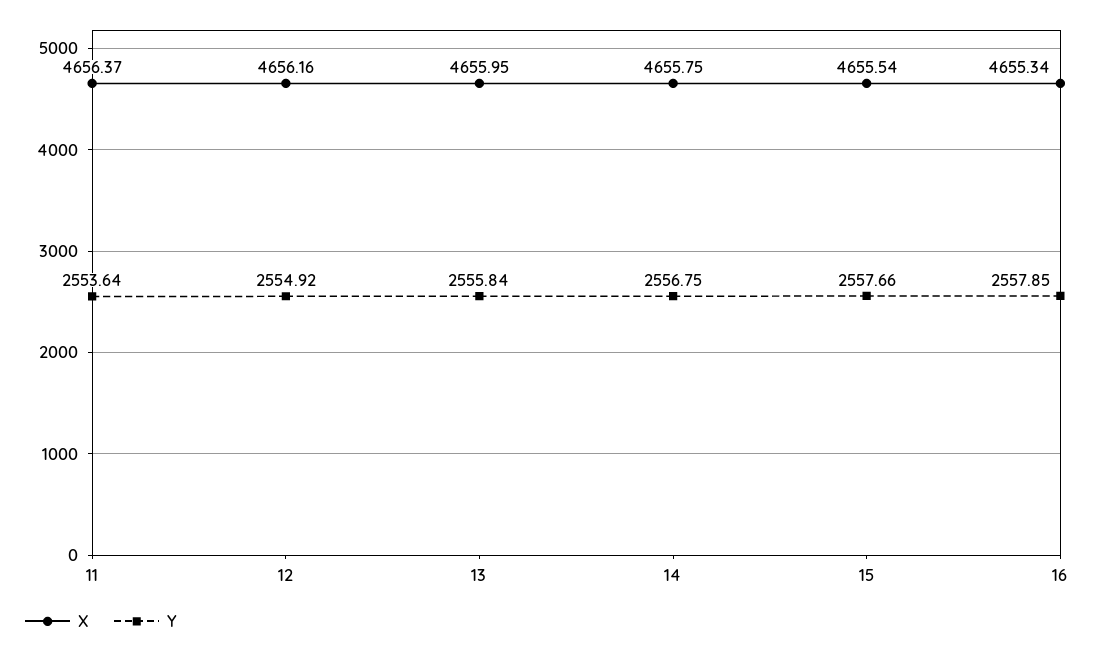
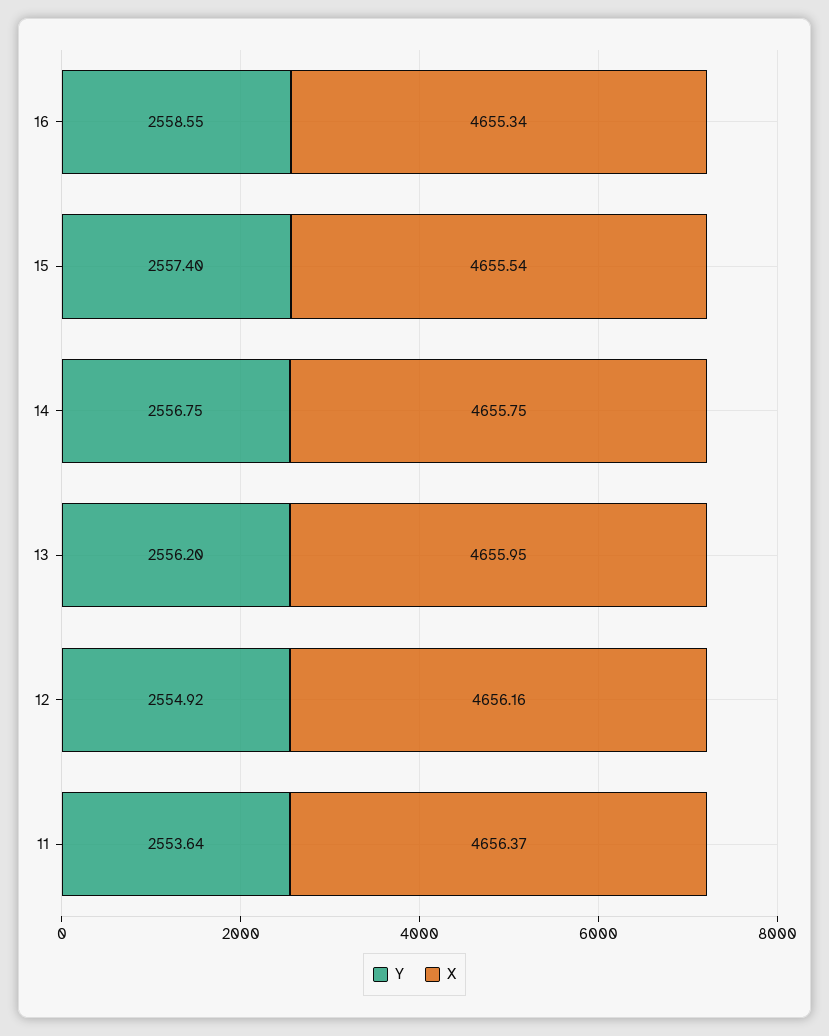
  {
    "X": {
      "11": 4656.37,
      "12": 4656.16,
      "13": 4655.95,
      "14": 4655.75,
      "15": 4655.54,
      "16": 4655.34
    },
    "Y": {
      "11": 2553.64,
      "12": 2554.92,
-     "13": 2555.84,
+     "13": 2556.2,
      "14": 2556.75,
-     "15": 2557.66,
+     "15": 2557.4,
-     "16": 2557.85
+     "16": 2558.55
    }
  }

